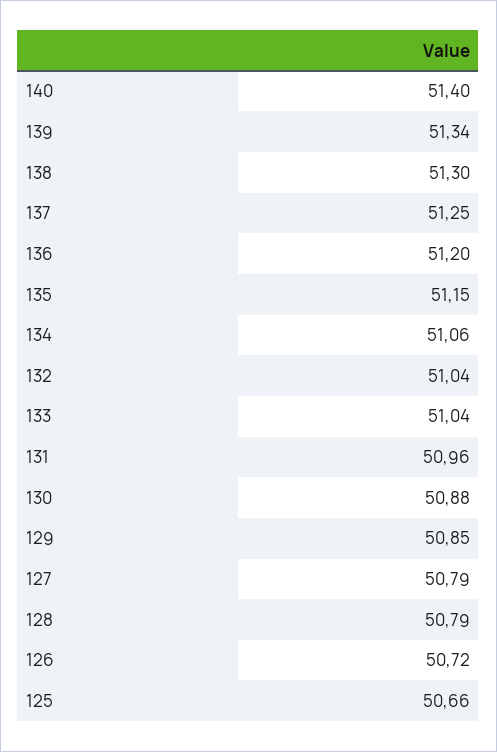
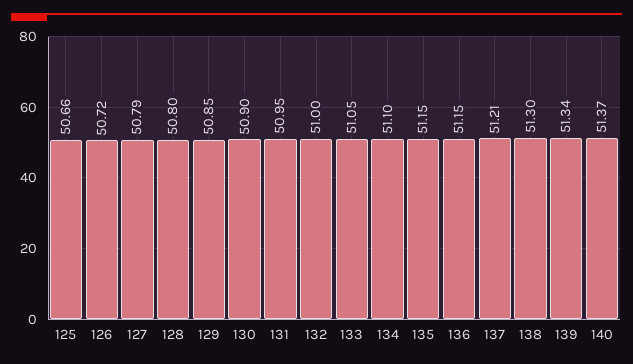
  {
-   "140": 51.4,
+   "140": 51.37,
    "139": 51.34,
    "138": 51.3,
-   "137": 51.25,
+   "137": 51.21,
-   "136": 51.2,
+   "136": 51.15,
    "135": 51.15,
-   "134": 51.06,
+   "134": 51.1,
-   "132": 51.04,
+   "132": 51,
-   "133": 51.04,
+   "133": 51.05,
-   "131": 50.96,
+   "131": 50.95,
-   "130": 50.88,
+   "130": 50.9,
    "129": 50.85,
    "127": 50.79,
-   "128": 50.79,
+   "128": 50.8,
    "126": 50.72,
    "125": 50.66
  }

